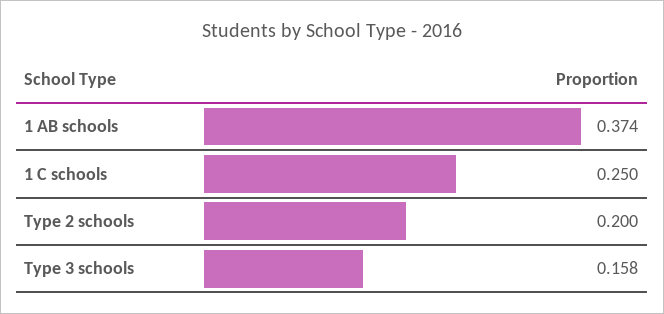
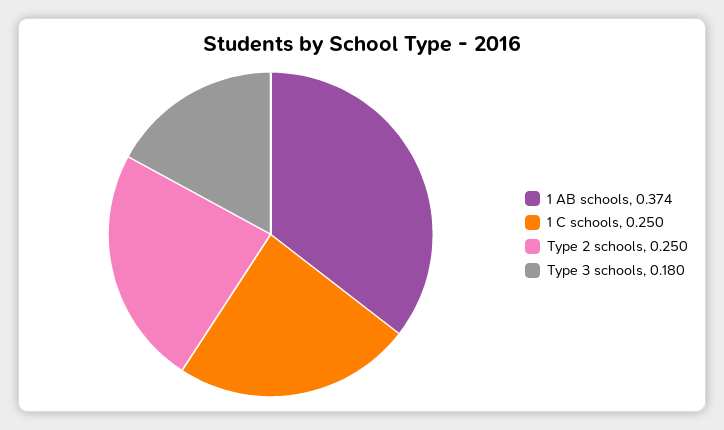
  {
    "1 AB schools": 0.374,
    "1 C schools": 0.25,
-   "Type 2 schools": 0.2,
+   "Type 2 schools": 0.25,
-   "Type 3 schools": 0.158
+   "Type 3 schools": 0.18
  }

